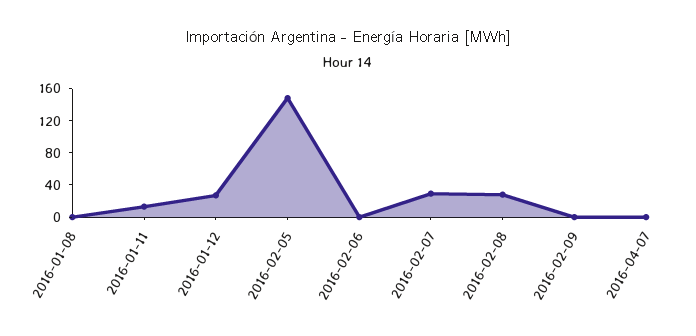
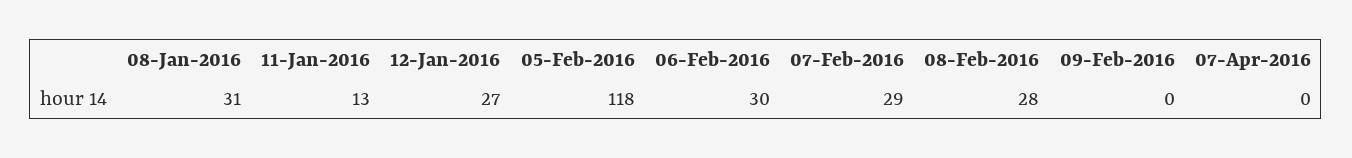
  {
-   "2016-01-08": 0,
+   "2016-01-08": 31,
    "2016-01-11": 13,
    "2016-01-12": 27,
-   "2016-02-05": 150,
+   "2016-02-05": 118,
-   "2016-02-06": 0,
+   "2016-02-06": 30,
    "2016-02-07": 29,
    "2016-02-08": 28,
    "2016-02-09": 0,
    "2016-04-07": 0
  }

